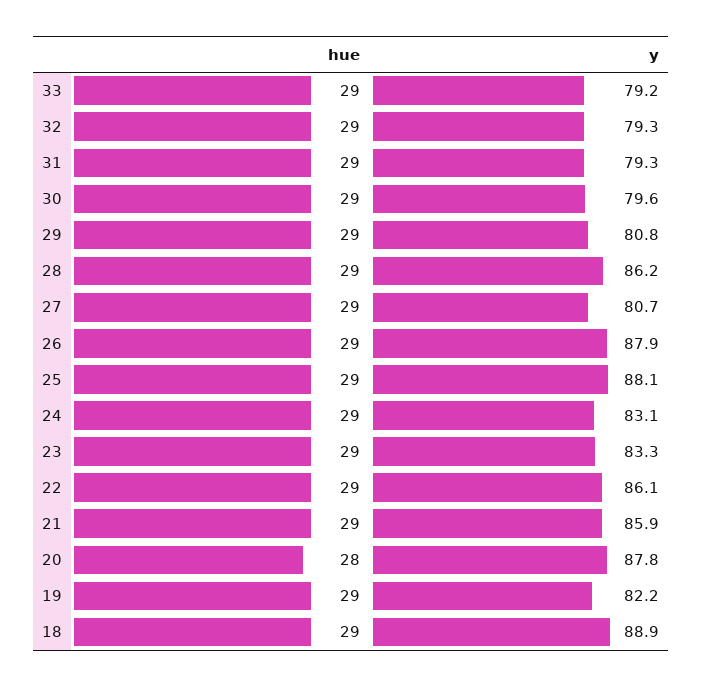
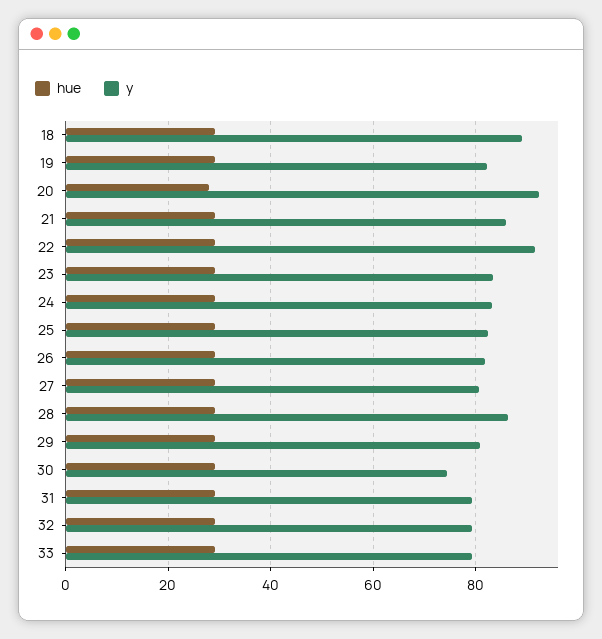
  {
    "hue": {
      "33": 29,
      "32": 29,
      "31": 29,
      "30": 29,
      "29": 29,
      "28": 29,
      "27": 29,
      "26": 29,
      "25": 29,
      "24": 29,
      "23": 29,
      "22": 29,
      "21": 29,
      "20": 28,
      "19": 29,
      "18": 29
    },
    "y": {
      "33": 79.2,
      "32": 79.3,
      "31": 79.3,
-     "30": 79.6,
+     "30": 74,
      "29": 80.8,
      "28": 86.2,
      "27": 80.7,
-     "26": 87.9,
+     "26": 82,
-     "25": 88.1,
+     "25": 82,
      "24": 83.1,
      "23": 83.3,
-     "22": 86.1,
+     "22": 92,
      "21": 85.9,
-     "20": 87.8,
+     "20": 92,
      "19": 82.2,
      "18": 88.9
    }
  }

